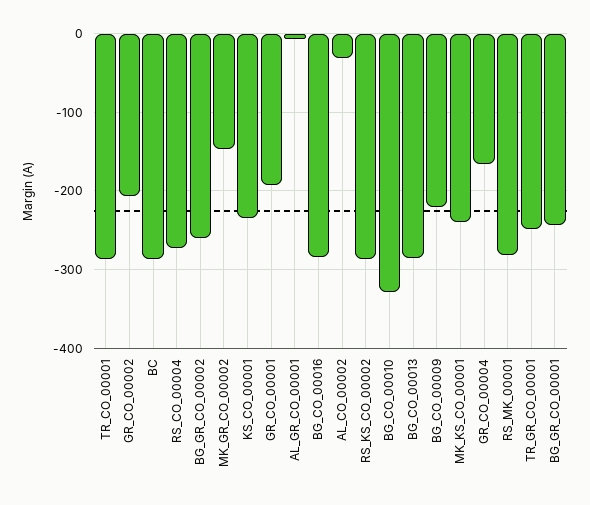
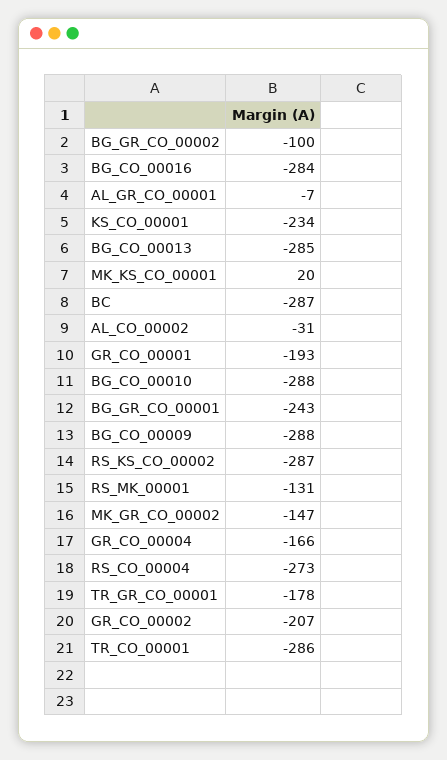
  {
    "TR_CO_00001": -286,
    "GR_CO_00002": -207,
    "BC": -287,
    "RS_CO_00004": -273,
-   "BG_GR_CO_00002": -260,
+   "BG_GR_CO_00002": -100,
    "MK_GR_CO_00002": -147,
    "KS_CO_00001": -234,
    "GR_CO_00001": -193,
    "AL_GR_CO_00001": -7,
    "BG_CO_00016": -284,
    "AL_CO_00002": -31,
    "RS_KS_CO_00002": -287,
-   "BG_CO_00010": -330,
+   "BG_CO_00010": -288,
    "BG_CO_00013": -285,
-   "BG_CO_00009": -220,
+   "BG_CO_00009": -288,
-   "MK_KS_CO_00001": -240,
+   "MK_KS_CO_00001": 20,
    "GR_CO_00004": -166,
-   "RS_MK_00001": -280,
+   "RS_MK_00001": -131,
-   "TR_GR_CO_00001": -250,
+   "TR_GR_CO_00001": -178,
    "BG_GR_CO_00001": -243
  }

